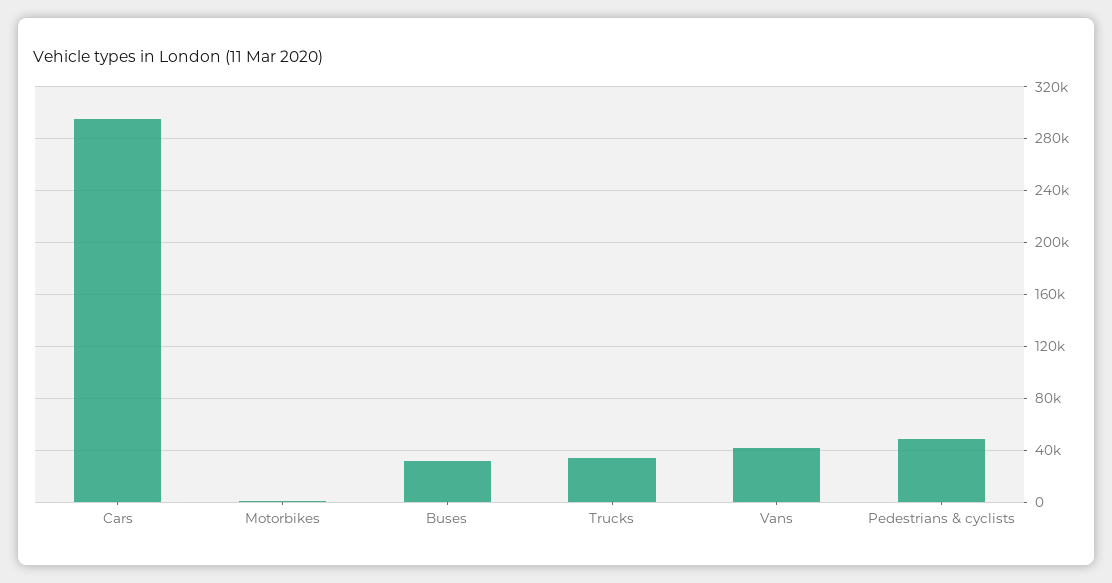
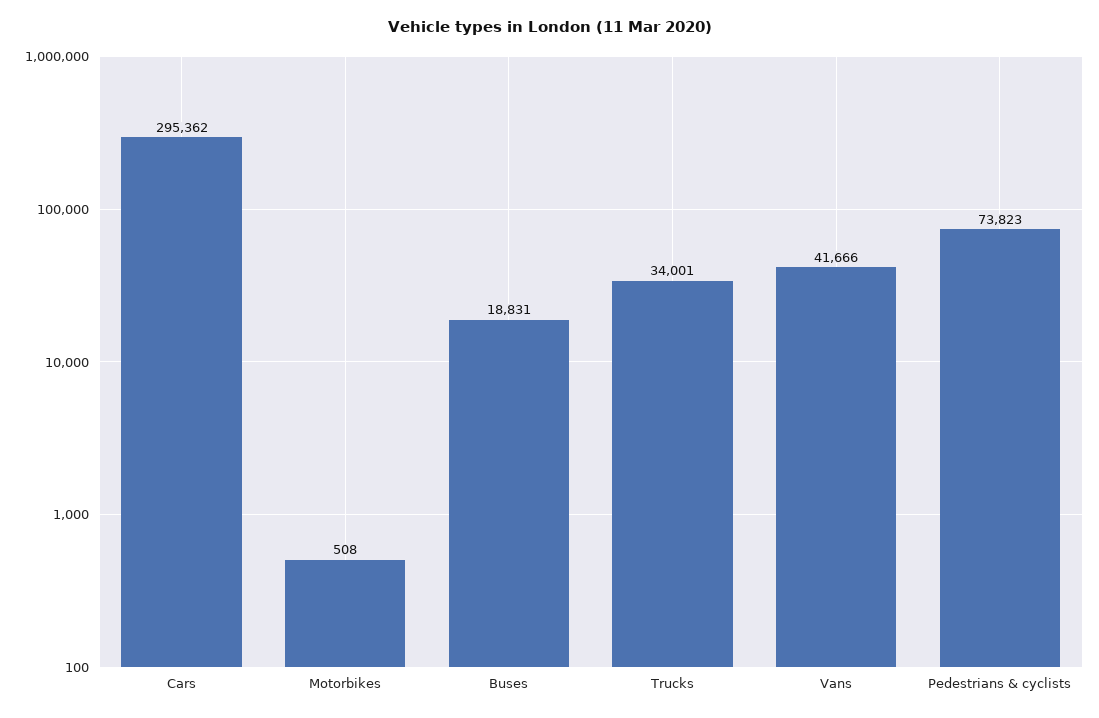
  {
    "Cars": 295362,
    "Motorbikes": 508,
-   "Buses": 30000,
+   "Buses": 18831,
    "Trucks": 34001,
    "Vans": 41666,
-   "Pedestrians & cyclists": 50000
+   "Pedestrians & cyclists": 73823
  }

